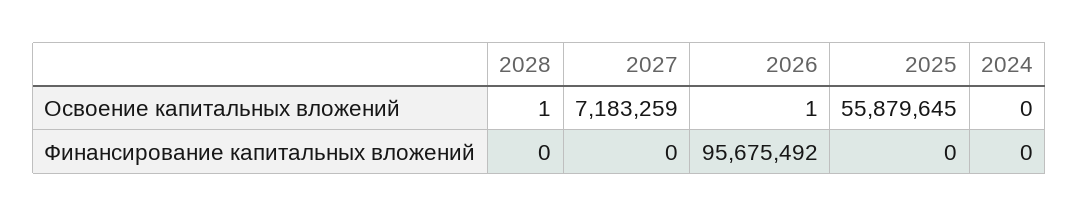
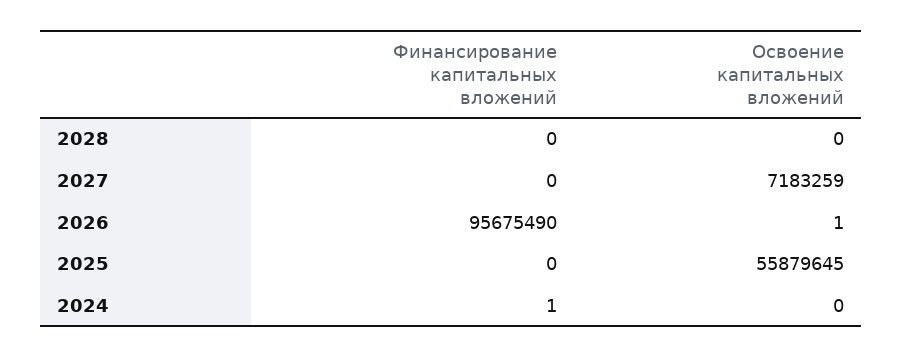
  {
    "2028": {
-     "Освоение капитальных вложений": 1,
+     "Освоение капитальных вложений": 0,
      "Финансирование капитальных вложений": 0
    },
    "2027": {
      "Освоение капитальных вложений": 7183259,
      "Финансирование капитальных вложений": 0
    },
    "2026": {
      "Освоение капитальных вложений": 1,
-     "Финансирование капитальных вложений": 95675492
+     "Финансирование капитальных вложений": 95675490
    },
    "2025": {
      "Освоение капитальных вложений": 55879645,
      "Финансирование капитальных вложений": 0
    },
    "2024": {
      "Освоение капитальных вложений": 0,
-     "Финансирование капитальных вложений": 0
+     "Финансирование капитальных вложений": 1
    }
  }

